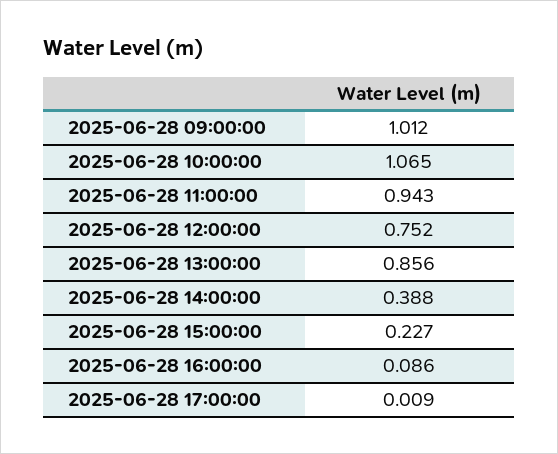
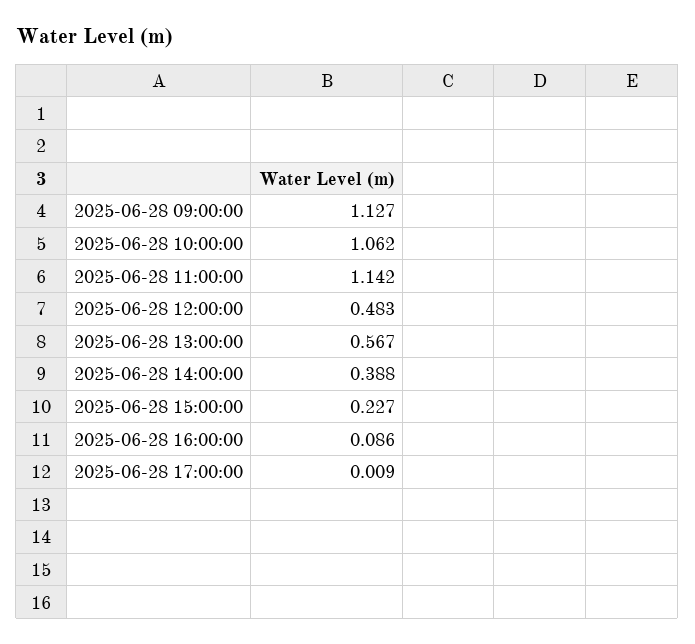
  {
-   "2025-06-28 09:00:00": 1.012,
+   "2025-06-28 09:00:00": 1.127,
-   "2025-06-28 10:00:00": 1.065,
+   "2025-06-28 10:00:00": 1.062,
-   "2025-06-28 11:00:00": 0.943,
+   "2025-06-28 11:00:00": 1.142,
-   "2025-06-28 12:00:00": 0.752,
+   "2025-06-28 12:00:00": 0.483,
-   "2025-06-28 13:00:00": 0.856,
+   "2025-06-28 13:00:00": 0.567,
    "2025-06-28 14:00:00": 0.388,
    "2025-06-28 15:00:00": 0.227,
    "2025-06-28 16:00:00": 0.086,
    "2025-06-28 17:00:00": 0.009
  }

